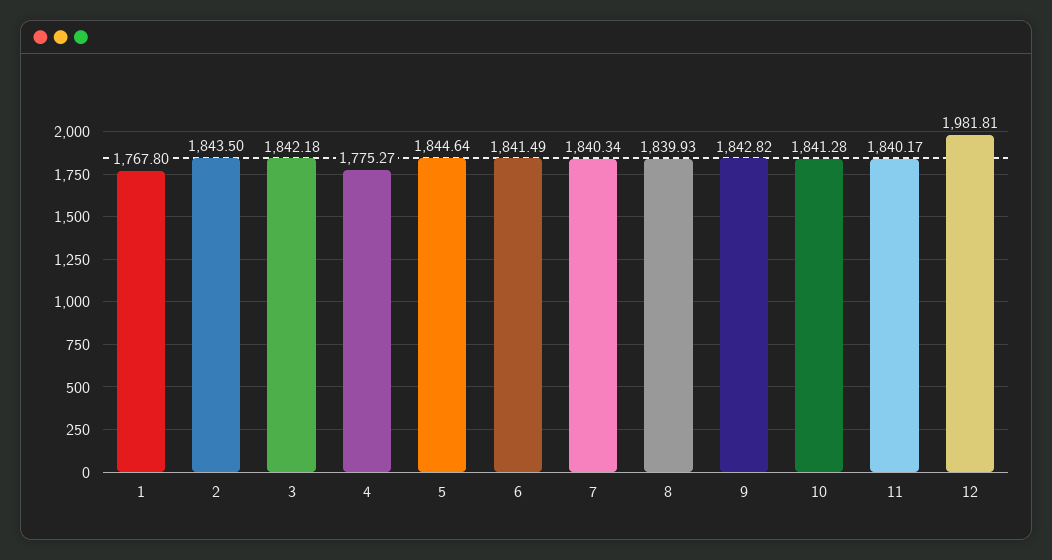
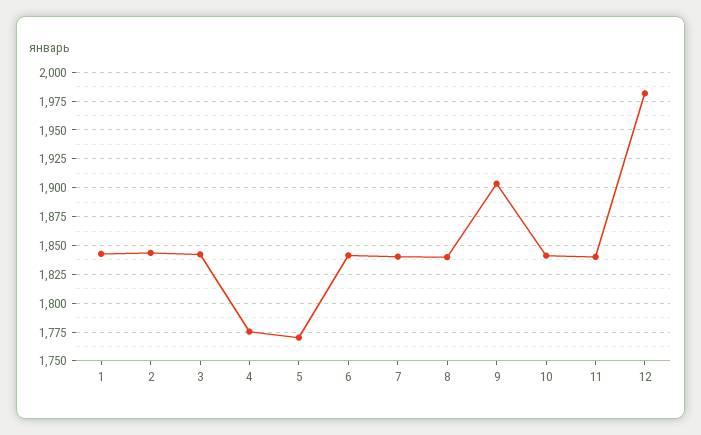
  {
-   "1": 1767.8,
+   "1": 1850,
    "2": 1843.5,
    "3": 1842.18,
    "4": 1775.27,
-   "5": 1844.64,
+   "5": 1775,
    "6": 1841.49,
    "7": 1840.34,
    "8": 1839.93,
-   "9": 1842.82,
+   "9": 1900,
    "10": 1841.28,
    "11": 1840.17,
    "12": 1981.81
  }

